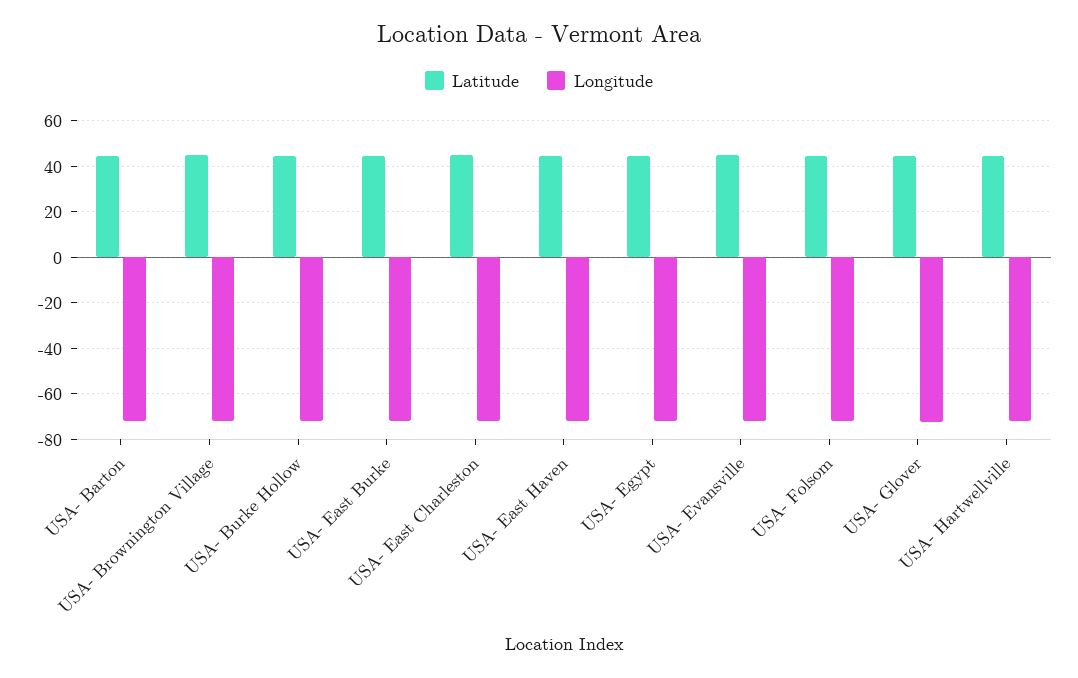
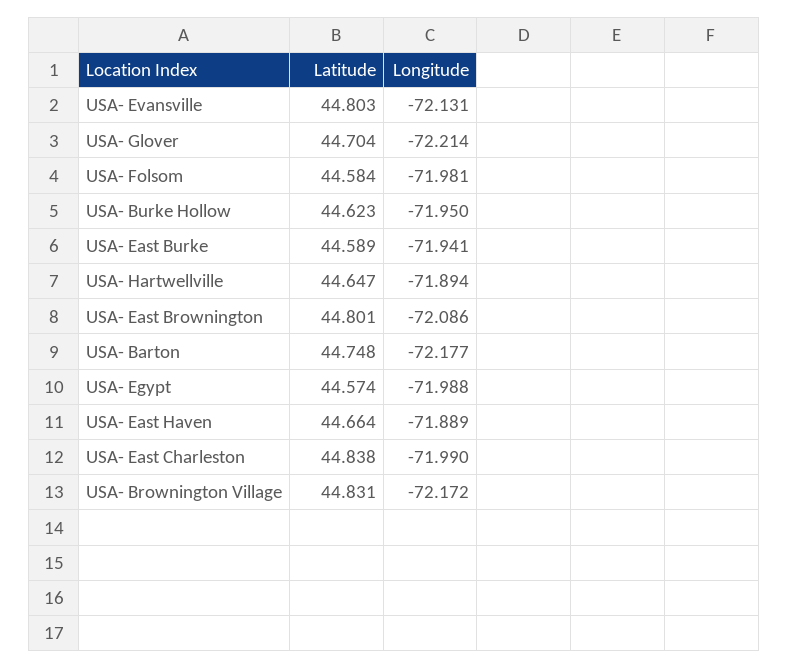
  {
    "Latitude": {
      "USA- Barton": 44.748,
      "USA- Brownington Village": 44.831,
      "USA- Burke Hollow": 44.623,
      "USA- East Burke": 44.589,
      "USA- East Charleston": 44.838,
      "USA- East Haven": 44.664,
      "USA- Egypt": 44.574,
      "USA- Evansville": 44.803,
      "USA- Folsom": 44.584,
      "USA- Glover": 44.704,
-     "USA- Hartwellville": 44.647
+     "USA- Hartwellville": 44.647,
+     "USA- East Brownington": 44.801
    },
    "Longitude": {
      "USA- Barton": -72.177,
      "USA- Brownington Village": -72.172,
      "USA- Burke Hollow": -71.95,
      "USA- East Burke": -71.941,
      "USA- East Charleston": -71.99,
      "USA- East Haven": -71.889,
      "USA- Egypt": -71.988,
      "USA- Evansville": -72.131,
      "USA- Folsom": -71.981,
      "USA- Glover": -72.214,
-     "USA- Hartwellville": -71.894
+     "USA- Hartwellville": -71.894,
+     "USA- East Brownington": -72.086
    }
  }

